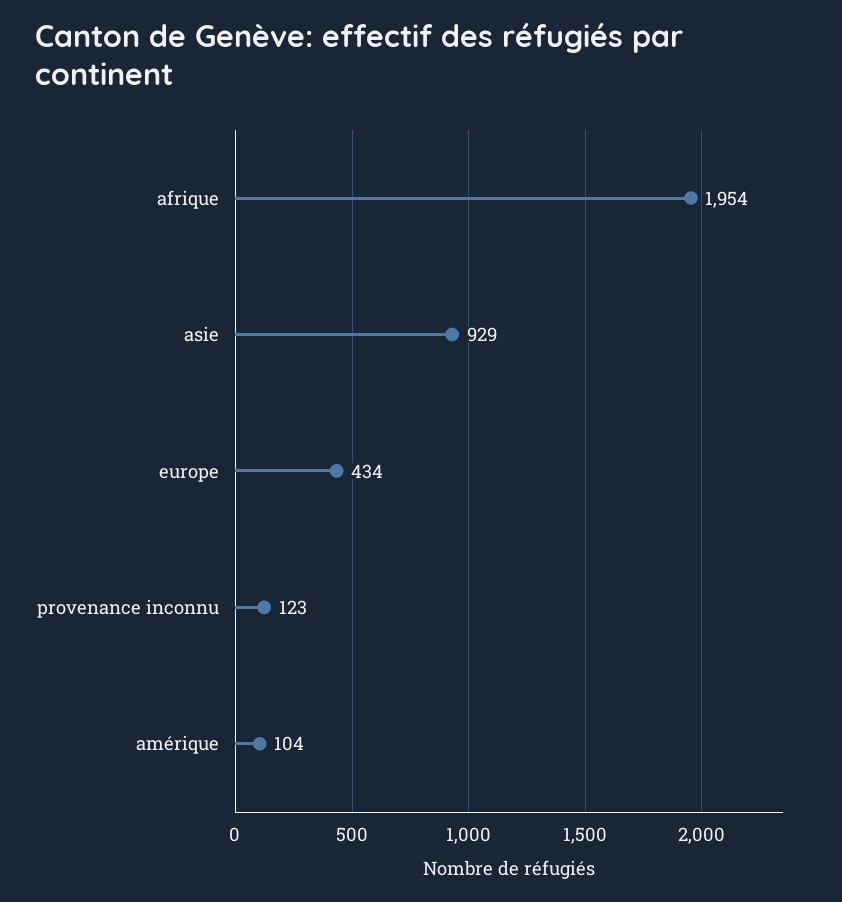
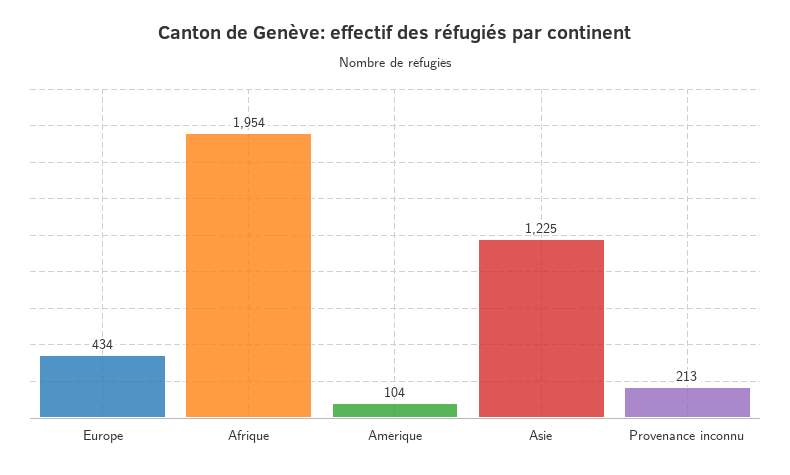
  {
    "afrique": 1954,
-   "asie": 929,
+   "asie": 1225,
    "europe": 434,
-   "provenance inconnu": 123,
+   "provenance inconnu": 213,
    "amérique": 104
  }

